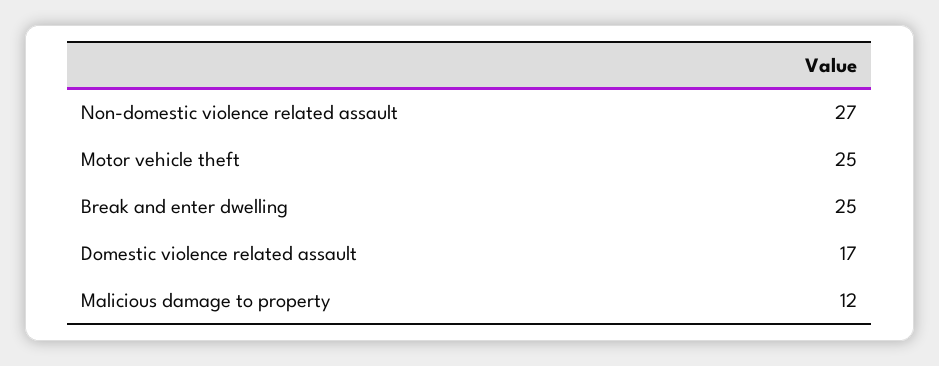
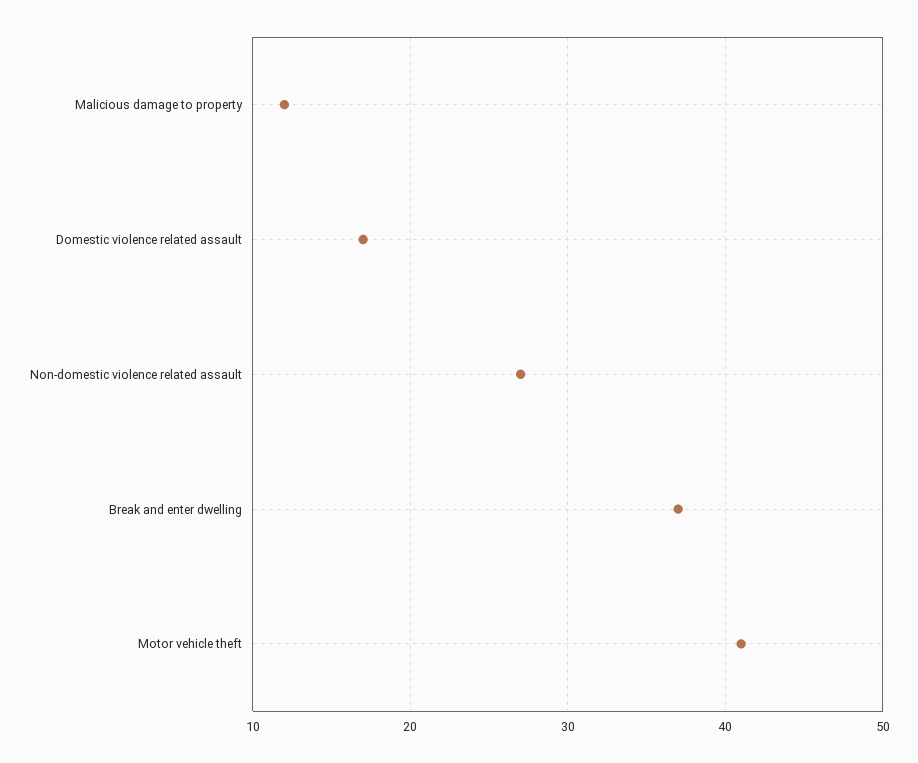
  {
    "Non-domestic violence related assault": 27,
-   "Motor vehicle theft": 25,
+   "Motor vehicle theft": 41,
-   "Break and enter dwelling": 25,
+   "Break and enter dwelling": 37,
    "Domestic violence related assault": 17,
    "Malicious damage to property": 12
  }

